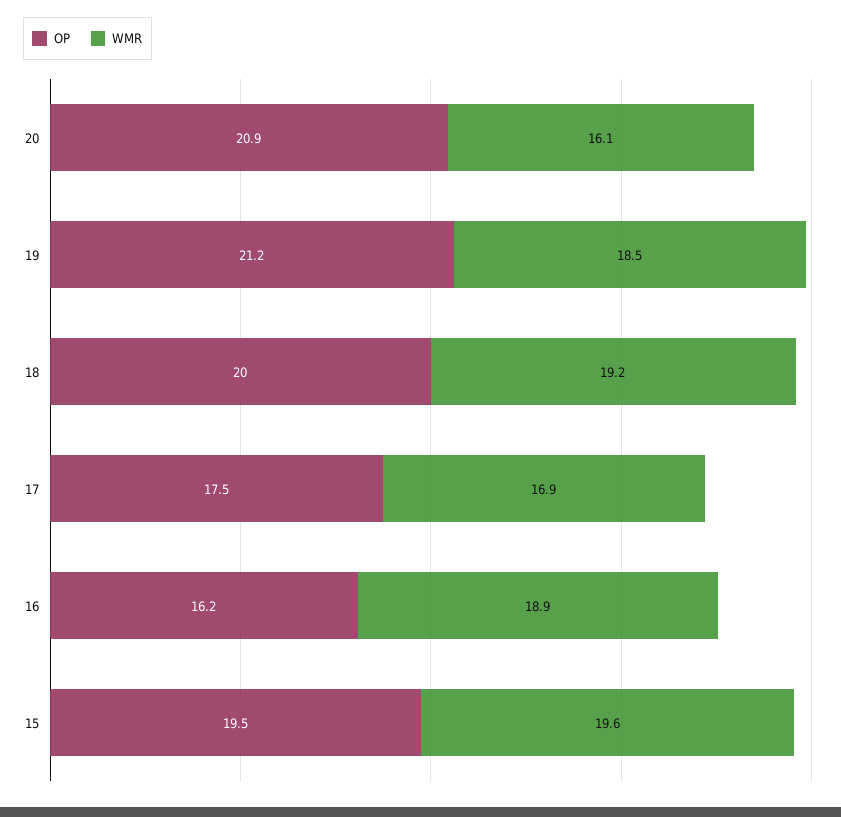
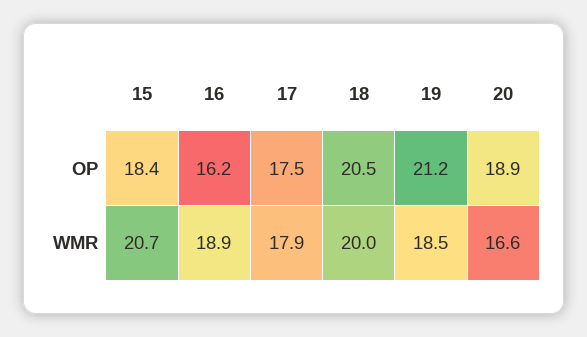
  {
    "OP": {
-     "20": 20.9,
+     "20": 18.9,
      "19": 21.2,
-     "18": 20,
+     "18": 20.5,
      "17": 17.5,
      "16": 16.2,
-     "15": 19.5
+     "15": 18.4
    },
    "WMR": {
-     "20": 16.1,
+     "20": 16.6,
      "19": 18.5,
-     "18": 19.2,
+     "18": 20,
-     "17": 16.9,
+     "17": 17.9,
      "16": 18.9,
-     "15": 19.6
+     "15": 20.7
    }
  }

